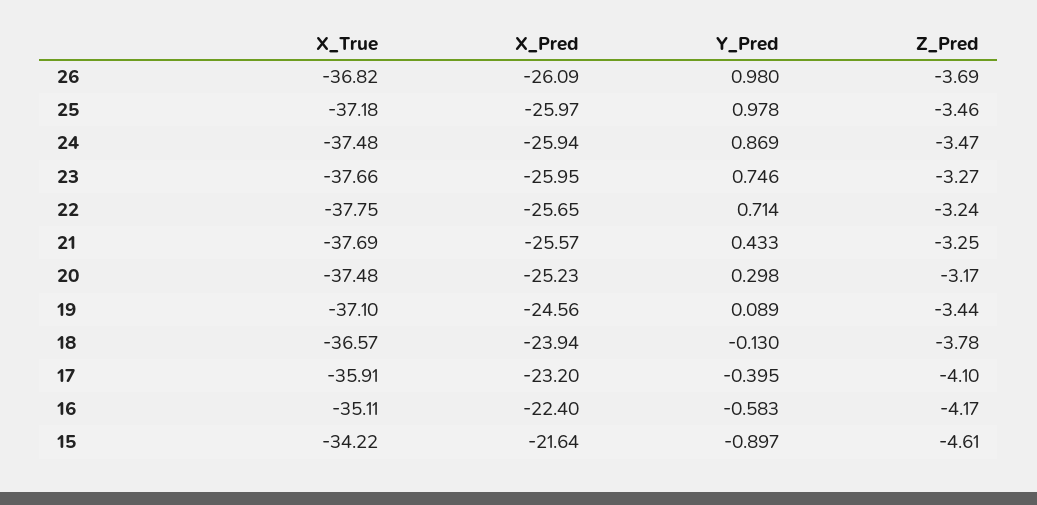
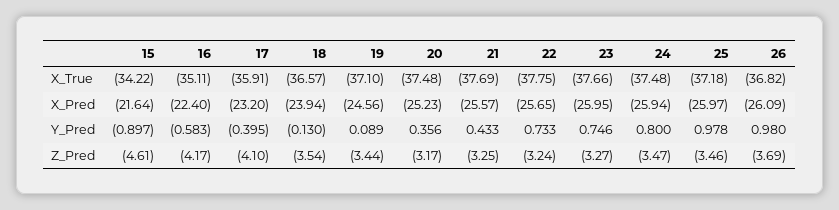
  {
    "X_True": {
      "26": -36.82,
      "25": -37.18,
      "24": -37.48,
      "23": -37.66,
      "22": -37.75,
      "21": -37.69,
      "20": -37.48,
      "19": -37.1,
      "18": -36.57,
      "17": -35.91,
      "16": -35.11,
      "15": -34.22
    },
    "X_Pred": {
      "26": -26.09,
      "25": -25.97,
      "24": -25.94,
      "23": -25.95,
      "22": -25.65,
      "21": -25.57,
      "20": -25.23,
      "19": -24.56,
      "18": -23.94,
      "17": -23.2,
      "16": -22.4,
      "15": -21.64
    },
    "Y_Pred": {
      "26": 0.98,
      "25": 0.978,
-     "24": 0.869,
+     "24": 0.8,
      "23": 0.746,
-     "22": 0.714,
+     "22": 0.733,
      "21": 0.433,
-     "20": 0.298,
+     "20": 0.356,
      "19": 0.089,
      "18": -0.13,
      "17": -0.395,
      "16": -0.583,
      "15": -0.897
    },
    "Z_Pred": {
      "26": -3.69,
      "25": -3.46,
      "24": -3.47,
      "23": -3.27,
      "22": -3.24,
      "21": -3.25,
      "20": -3.17,
      "19": -3.44,
-     "18": -3.78,
+     "18": -3.54,
      "17": -4.1,
      "16": -4.17,
      "15": -4.61
    }
  }

